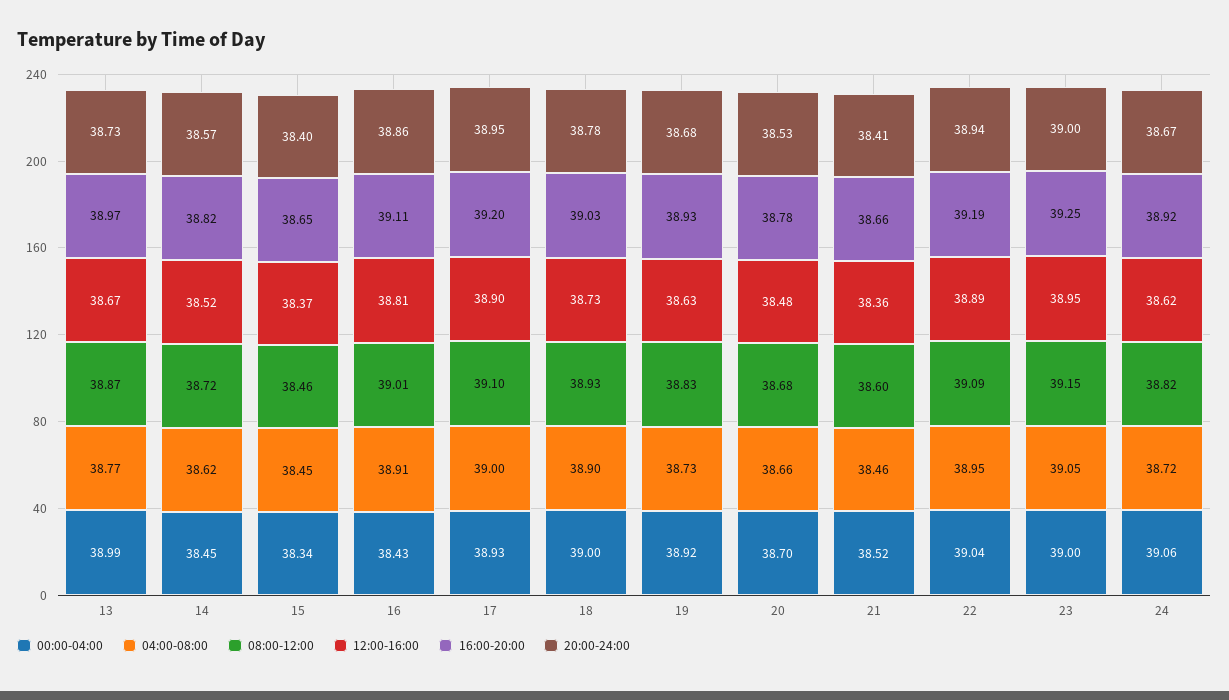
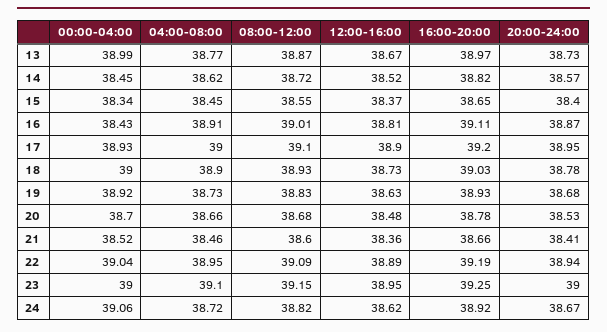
  {
    "00:00-04:00": {
      "13": 38.99,
      "14": 38.45,
      "15": 38.34,
      "16": 38.43,
      "17": 38.93,
      "18": 39,
      "19": 38.92,
      "20": 38.7,
      "21": 38.52,
      "22": 39.04,
      "23": 39,
      "24": 39.06
    },
    "04:00-08:00": {
      "13": 38.77,
      "14": 38.62,
      "15": 38.45,
      "16": 38.91,
      "17": 39,
      "18": 38.9,
      "19": 38.73,
      "20": 38.66,
      "21": 38.46,
      "22": 38.95,
-     "23": 39.05,
+     "23": 39.1,
      "24": 38.72
    },
    "08:00-12:00": {
      "13": 38.87,
      "14": 38.72,
-     "15": 38.46,
+     "15": 38.55,
      "16": 39.01,
      "17": 39.1,
      "18": 38.93,
      "19": 38.83,
      "20": 38.68,
      "21": 38.6,
      "22": 39.09,
      "23": 39.15,
      "24": 38.82
    },
    "12:00-16:00": {
      "13": 38.67,
      "14": 38.52,
      "15": 38.37,
      "16": 38.81,
      "17": 38.9,
      "18": 38.73,
      "19": 38.63,
      "20": 38.48,
      "21": 38.36,
      "22": 38.89,
      "23": 38.95,
      "24": 38.62
    },
    "16:00-20:00": {
      "13": 38.97,
      "14": 38.82,
      "15": 38.65,
      "16": 39.11,
      "17": 39.2,
      "18": 39.03,
      "19": 38.93,
      "20": 38.78,
      "21": 38.66,
      "22": 39.19,
      "23": 39.25,
      "24": 38.92
    },
    "20:00-24:00": {
      "13": 38.73,
      "14": 38.57,
      "15": 38.4,
-     "16": 38.86,
+     "16": 38.87,
      "17": 38.95,
      "18": 38.78,
      "19": 38.68,
      "20": 38.53,
      "21": 38.41,
      "22": 38.94,
      "23": 39,
      "24": 38.67
    }
  }

